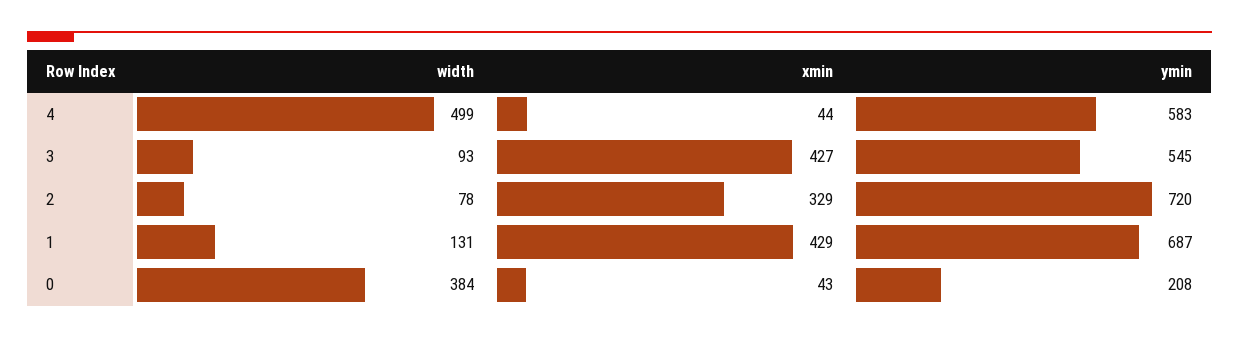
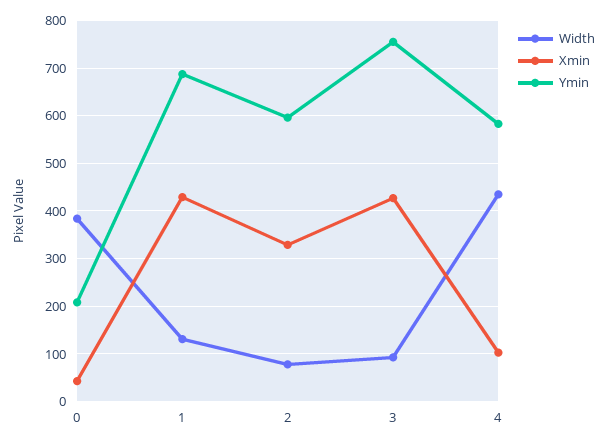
  {
    "width": {
-     "4": 499,
+     "4": 440,
      "3": 93,
      "2": 78,
      "1": 131,
      "0": 384
    },
    "xmin": {
-     "4": 44,
+     "4": 100,
      "3": 427,
      "2": 329,
      "1": 429,
      "0": 43
    },
    "ymin": {
      "4": 583,
-     "3": 545,
+     "3": 760,
-     "2": 720,
+     "2": 600,
      "1": 687,
      "0": 208
    }
  }

